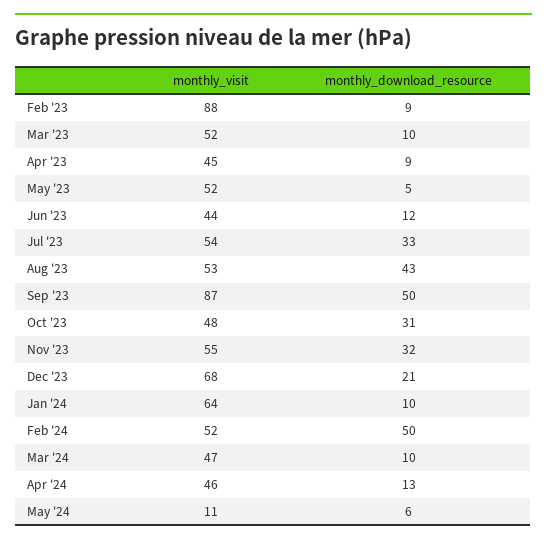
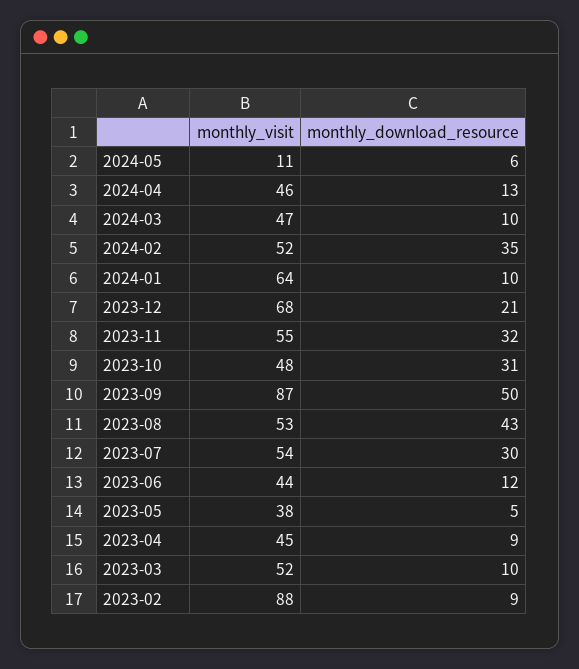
  {
    "monthly_visit": {
      "Feb '23": 88,
      "Mar '23": 52,
      "Apr '23": 45,
-     "May '23": 52,
+     "May '23": 38,
      "Jun '23": 44,
      "Jul '23": 54,
      "Aug '23": 53,
      "Sep '23": 87,
      "Oct '23": 48,
      "Nov '23": 55,
      "Dec '23": 68,
      "Jan '24": 64,
      "Feb '24": 52,
      "Mar '24": 47,
      "Apr '24": 46,
      "May '24": 11
    },
    "monthly_download_resource": {
      "Feb '23": 9,
      "Mar '23": 10,
      "Apr '23": 9,
      "May '23": 5,
      "Jun '23": 12,
-     "Jul '23": 33,
+     "Jul '23": 30,
      "Aug '23": 43,
      "Sep '23": 50,
      "Oct '23": 31,
      "Nov '23": 32,
      "Dec '23": 21,
      "Jan '24": 10,
-     "Feb '24": 50,
+     "Feb '24": 35,
      "Mar '24": 10,
      "Apr '24": 13,
      "May '24": 6
    }
  }

